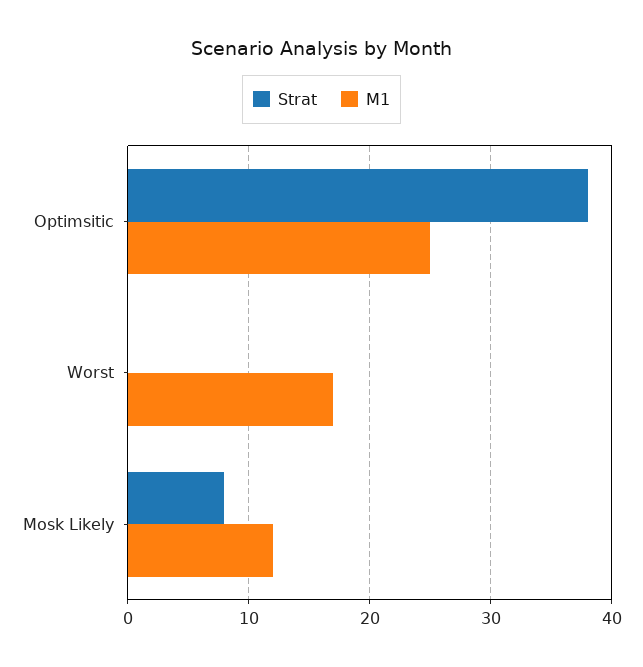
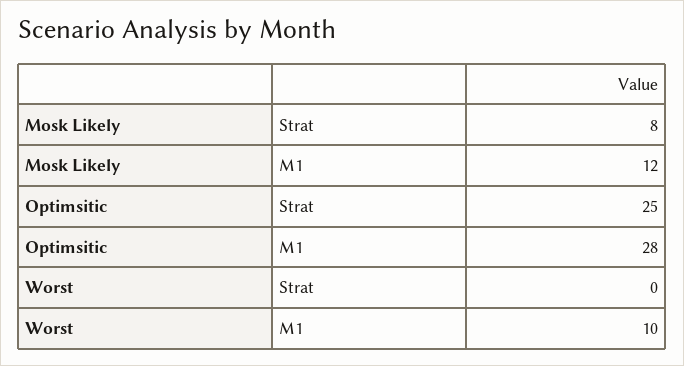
  {
    "Strat": {
-     "Optimsitic": 38,
+     "Optimsitic": 25,
      "Worst": 0,
      "Mosk Likely": 8
    },
    "M1": {
-     "Optimsitic": 25,
+     "Optimsitic": 28,
-     "Worst": 17,
+     "Worst": 10,
      "Mosk Likely": 12
    }
  }

